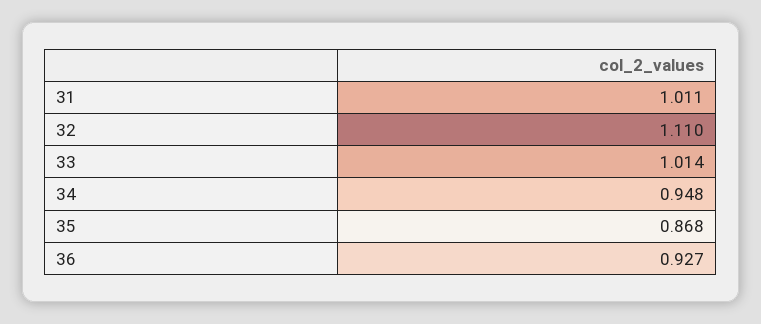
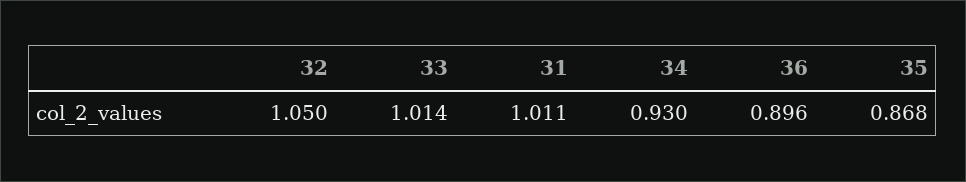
  {
    "31": 1.011,
-   "32": 1.11,
+   "32": 1.05,
    "33": 1.014,
-   "34": 0.948,
+   "34": 0.93,
    "35": 0.868,
-   "36": 0.927
+   "36": 0.896
  }

